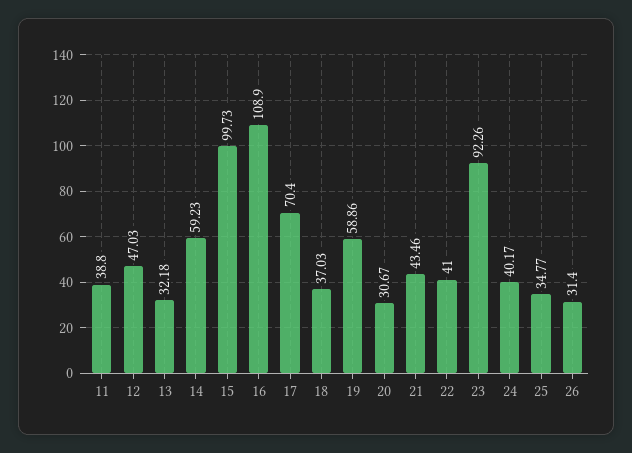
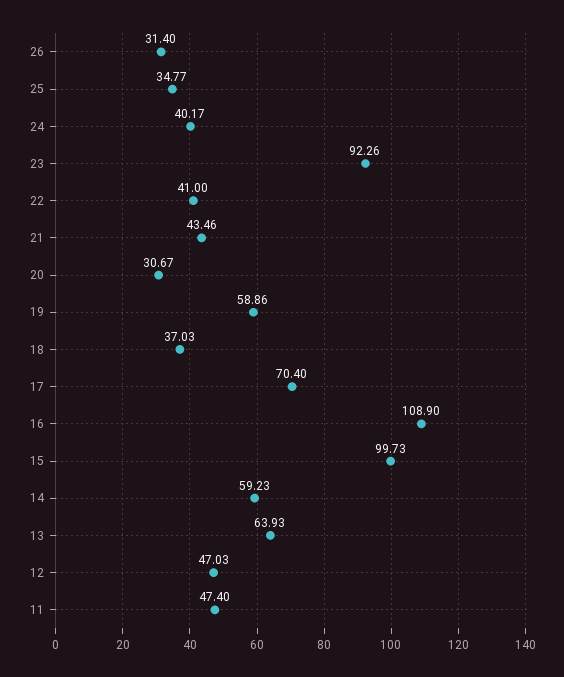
  {
-   "11": 38.8,
+   "11": 47.4,
    "12": 47.03,
-   "13": 32.18,
+   "13": 63.93,
    "14": 59.23,
    "15": 99.73,
    "16": 108.9,
    "17": 70.4,
    "18": 37.03,
    "19": 58.86,
    "20": 30.67,
    "21": 43.46,
    "22": 41,
    "23": 92.26,
    "24": 40.17,
    "25": 34.77,
    "26": 31.4
  }

